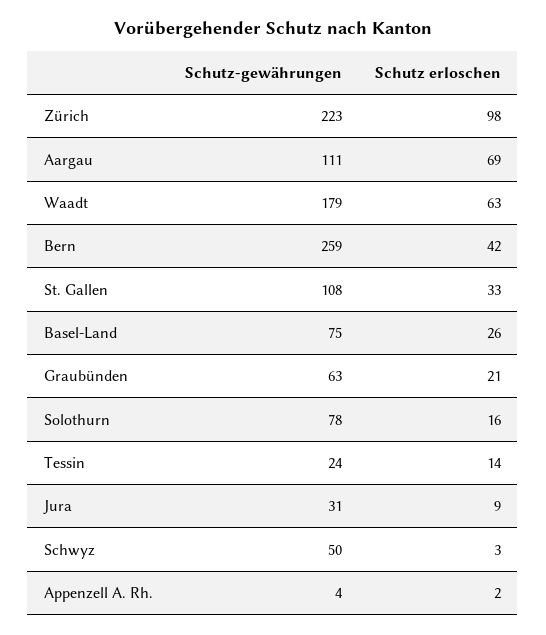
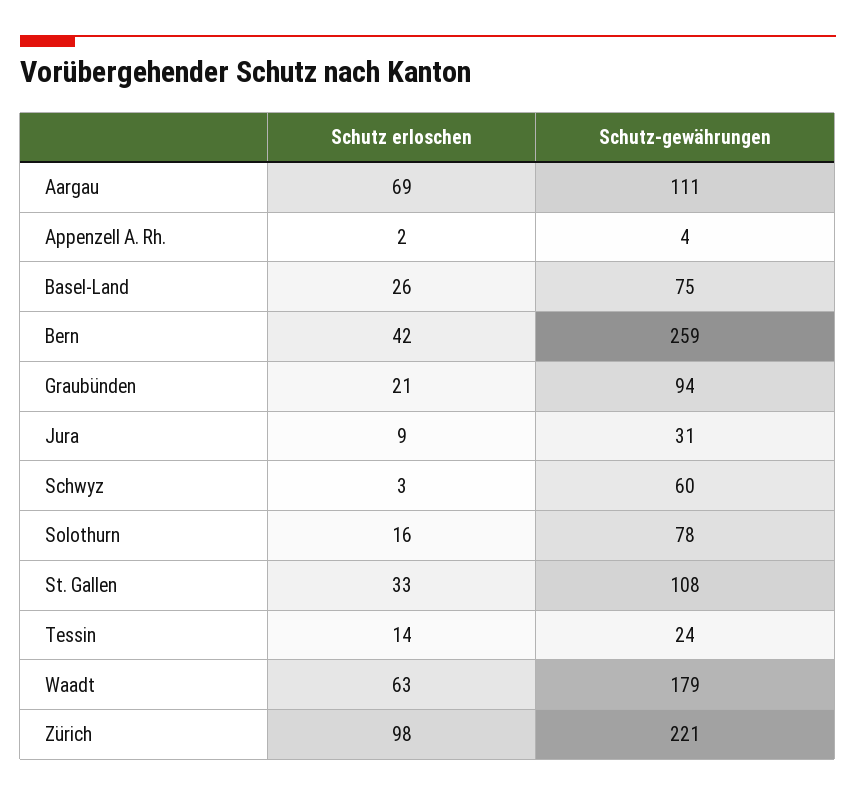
  {
    "Schutz-gewährungen": {
-     "Zürich": 223,
+     "Zürich": 221,
      "Aargau": 111,
      "Waadt": 179,
      "Bern": 259,
      "St. Gallen": 108,
      "Basel-Land": 75,
-     "Graubünden": 63,
+     "Graubünden": 94,
      "Solothurn": 78,
      "Tessin": 24,
      "Jura": 31,
-     "Schwyz": 50,
+     "Schwyz": 60,
      "Appenzell A. Rh.": 4
    },
    "Schutz erloschen": {
      "Zürich": 98,
      "Aargau": 69,
      "Waadt": 63,
      "Bern": 42,
      "St. Gallen": 33,
      "Basel-Land": 26,
      "Graubünden": 21,
      "Solothurn": 16,
      "Tessin": 14,
      "Jura": 9,
      "Schwyz": 3,
      "Appenzell A. Rh.": 2
    }
  }

